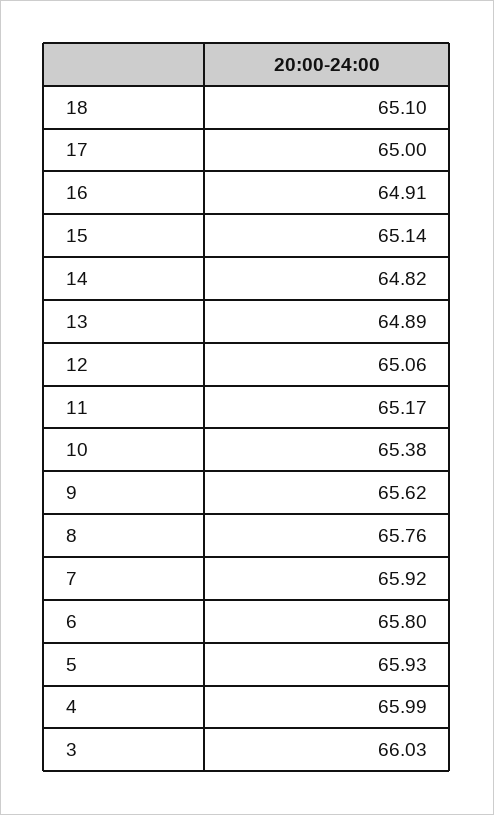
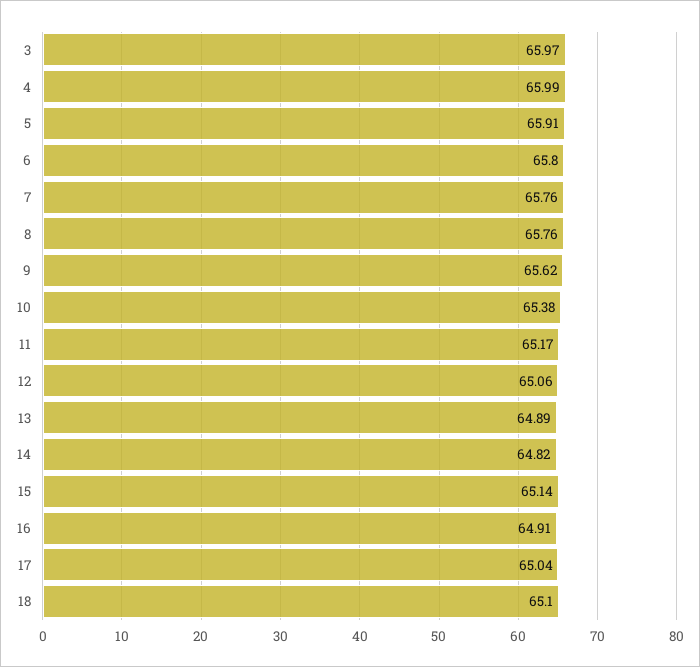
  {
    "18": 65.1,
-   "17": 65,
+   "17": 65.04,
    "16": 64.91,
    "15": 65.14,
    "14": 64.82,
    "13": 64.89,
    "12": 65.06,
    "11": 65.17,
    "10": 65.38,
    "9": 65.62,
    "8": 65.76,
-   "7": 65.92,
+   "7": 65.76,
    "6": 65.8,
-   "5": 65.93,
+   "5": 65.91,
    "4": 65.99,
-   "3": 66.03
+   "3": 65.97
  }

